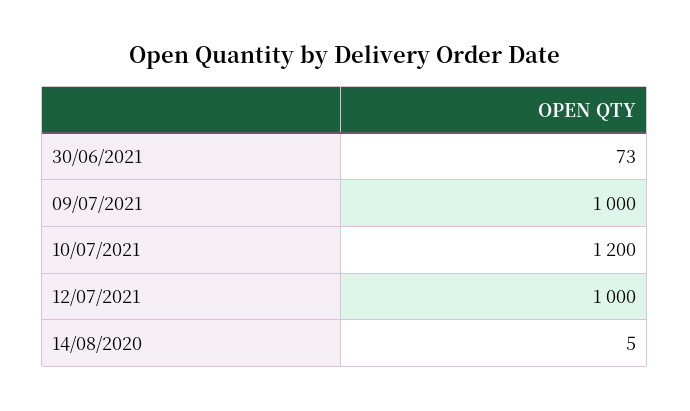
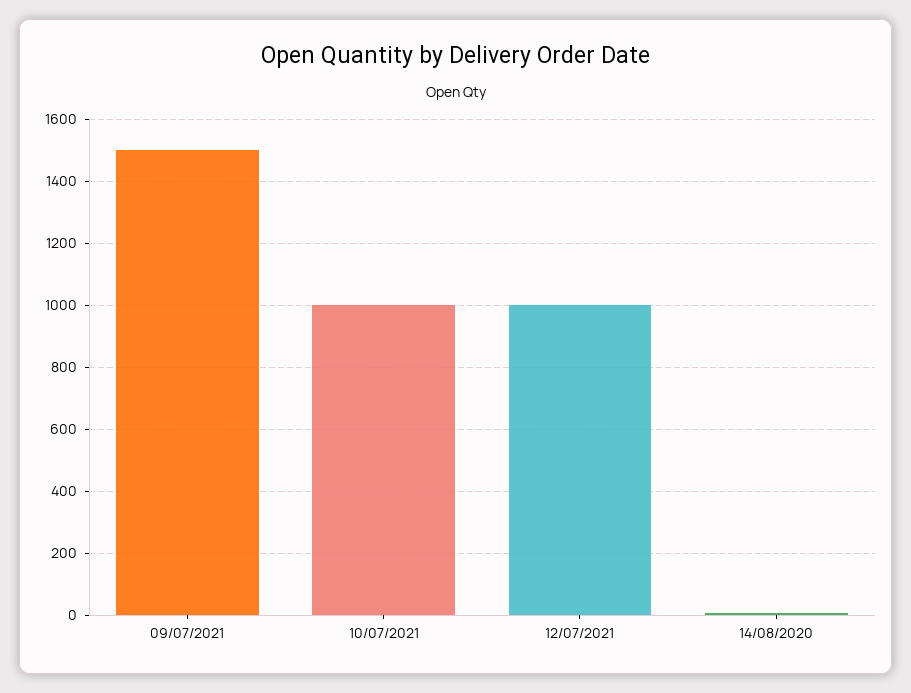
  {
-   "30/06/2021": 73,
-   "09/07/2021": 1000,
+   "09/07/2021": 1500,
-   "10/07/2021": 1200,
+   "10/07/2021": 1000,
    "12/07/2021": 1000,
    "14/08/2020": 5
  }

